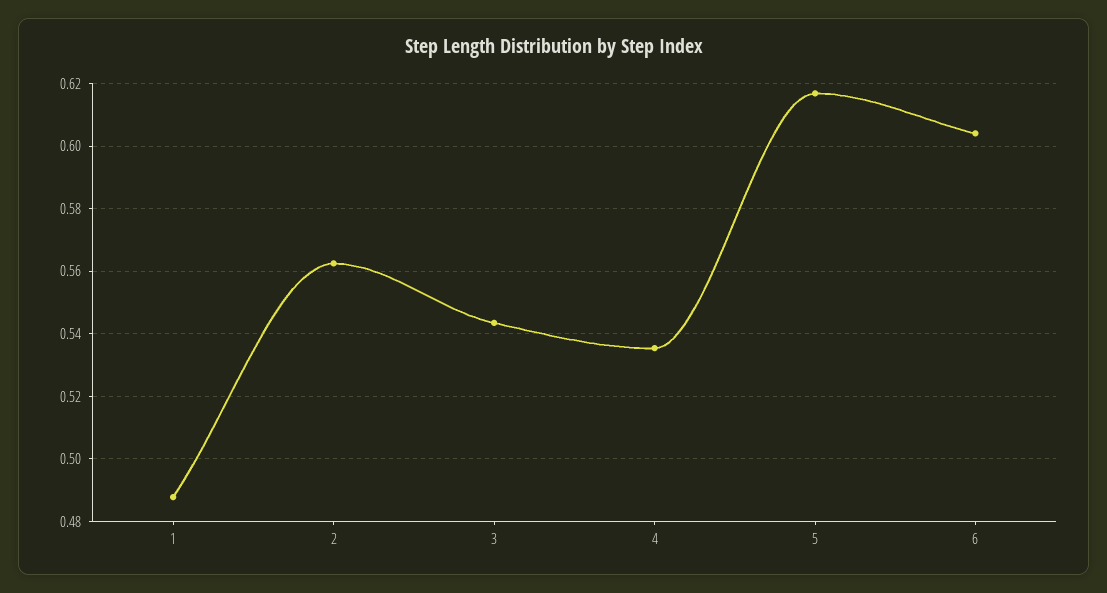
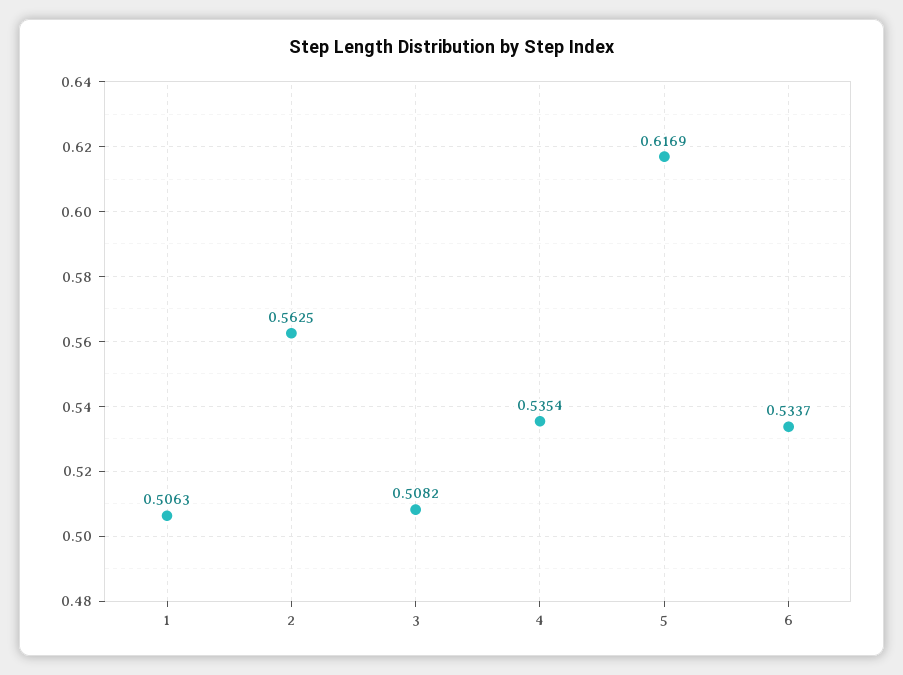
  {
-   "1": 0.488,
+   "1": 0.5063,
    "2": 0.5625,
-   "3": 0.544,
+   "3": 0.5082,
    "4": 0.5354,
    "5": 0.6169,
-   "6": 0.604
+   "6": 0.5337
  }

